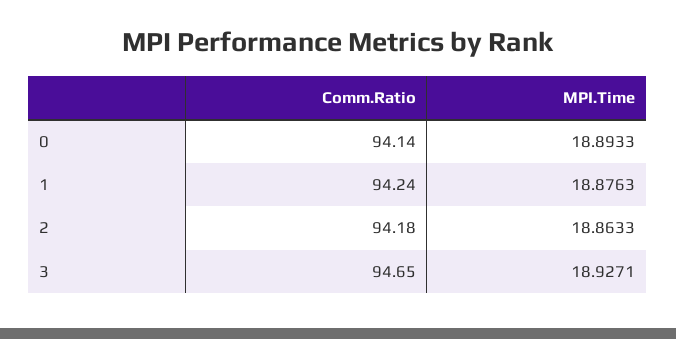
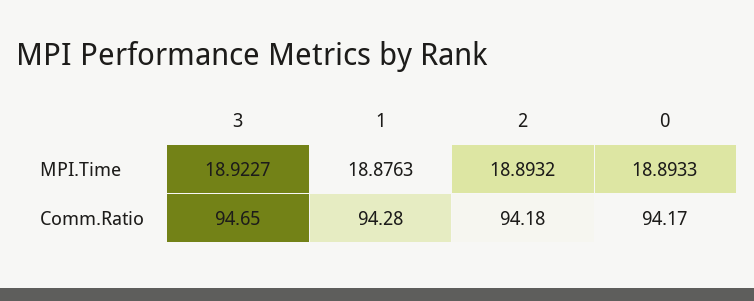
  {
    "Comm.Ratio": {
-     "0": 94.14,
+     "0": 94.17,
-     "1": 94.24,
+     "1": 94.28,
      "2": 94.18,
      "3": 94.65
    },
    "MPI.Time": {
      "0": 18.8933,
      "1": 18.8763,
-     "2": 18.8633,
+     "2": 18.8932,
-     "3": 18.9271
+     "3": 18.9227
    }
  }

